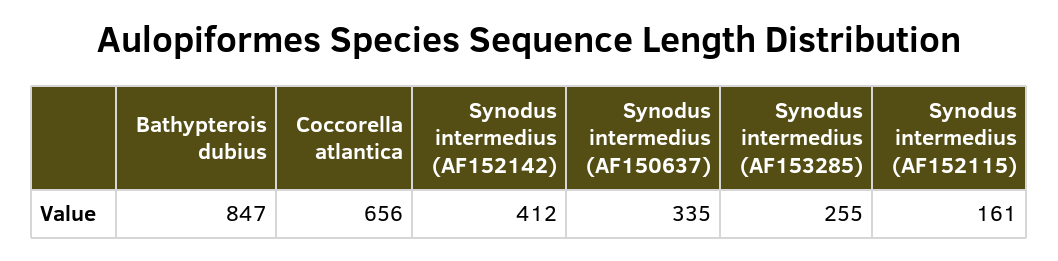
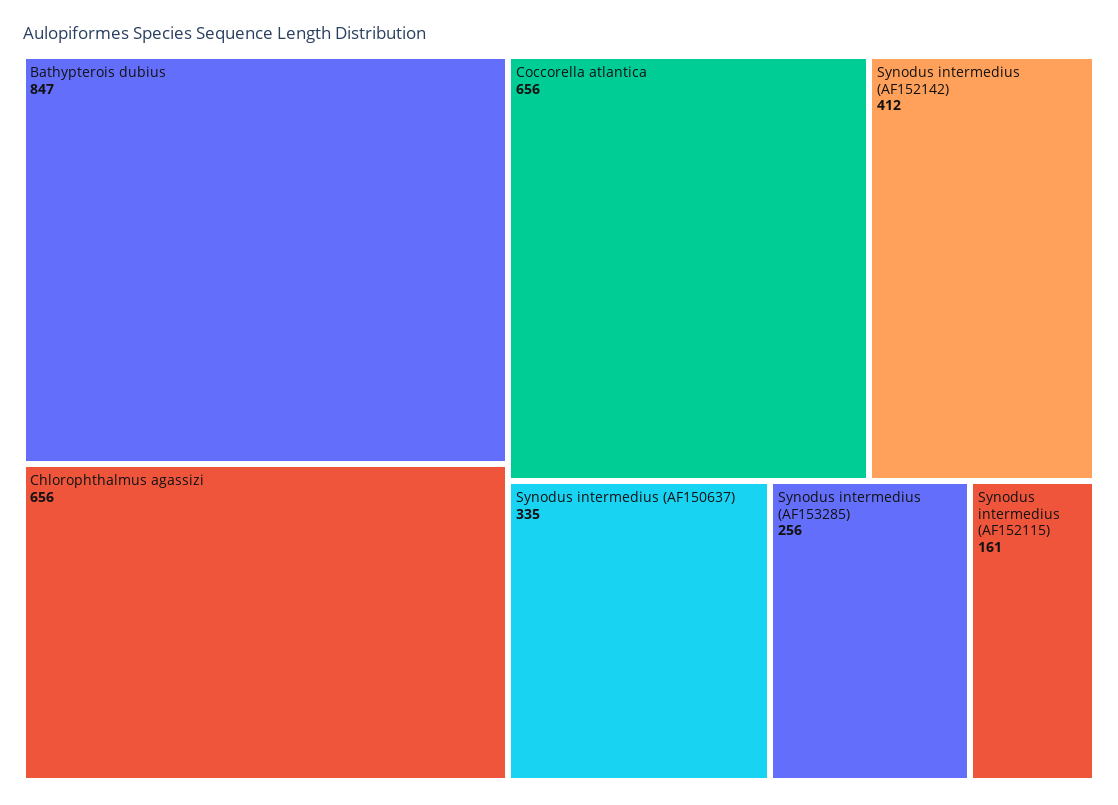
  {
    "Bathypterois dubius": 847,
    "Coccorella atlantica": 656,
    "Synodus intermedius (AF152142)": 412,
    "Synodus intermedius (AF150637)": 335,
-   "Synodus intermedius (AF153285)": 255,
+   "Synodus intermedius (AF153285)": 256,
-   "Synodus intermedius (AF152115)": 161
+   "Synodus intermedius (AF152115)": 161,
+   "Chlorophthalmus agassizi": 656
  }

